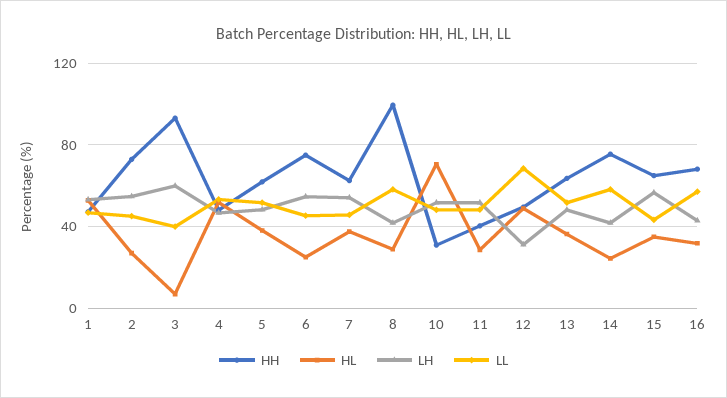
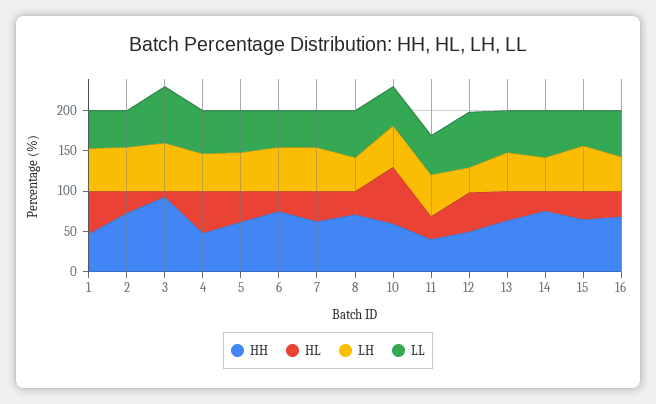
  {
    "HH": {
      "1": 45,
      "2": 75,
      "3": 95,
      "4": 50,
      "5": 60,
      "6": 75,
      "7": 65,
-     "8": 100,
+     "8": 70,
-     "10": 30,
+     "10": 60,
      "11": 40,
      "12": 50,
      "13": 65,
      "14": 75,
      "15": 65,
      "16": 70
    },
    "HL": {
      "1": 55,
      "2": 25,
      "3": 5,
      "4": 50,
      "5": 40,
      "6": 25,
      "7": 40,
      "8": 30,
      "10": 70,
      "11": 30,
      "12": 50,
      "13": 35,
      "14": 25,
      "15": 35,
      "16": 30
    },
    "LH": {
      "1": 55,
      "2": 55,
      "3": 60,
      "4": 45,
      "5": 50,
      "6": 55,
      "7": 55,
      "8": 40,
      "10": 50,
      "11": 50,
      "12": 30,
      "13": 50,
      "14": 40,
      "15": 55,
      "16": 45
    },
    "LL": {
      "1": 45,
      "2": 45,
-     "3": 40,
+     "3": 70,
      "4": 55,
      "5": 50,
      "6": 45,
      "7": 45,
      "8": 60,
      "10": 50,
      "11": 50,
      "12": 70,
      "13": 50,
      "14": 60,
      "15": 45,
      "16": 55
    }
  }

